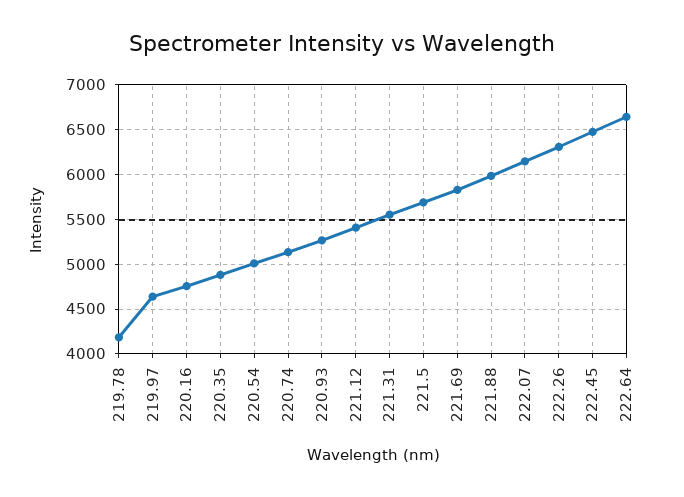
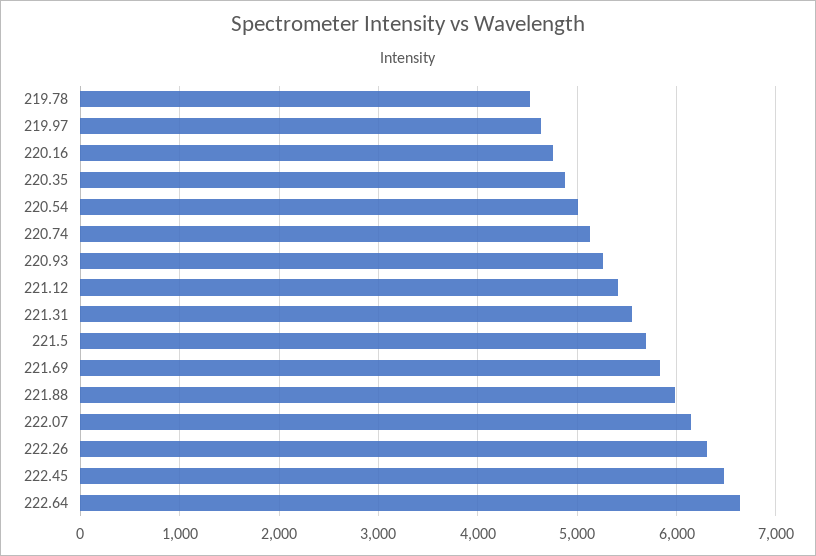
  {
-   "219.78": 4200,
+   "219.78": 4500,
    "219.97": 4600,
    "220.16": 4800,
    "220.35": 4900,
    "220.54": 5000,
    "220.74": 5100,
    "220.93": 5300,
    "221.12": 5400,
    "221.31": 5600,
    "221.5": 5700,
    "221.69": 5800,
    "221.88": 6000,
    "222.07": 6100,
    "222.26": 6300,
    "222.45": 6500,
    "222.64": 6600
  }

